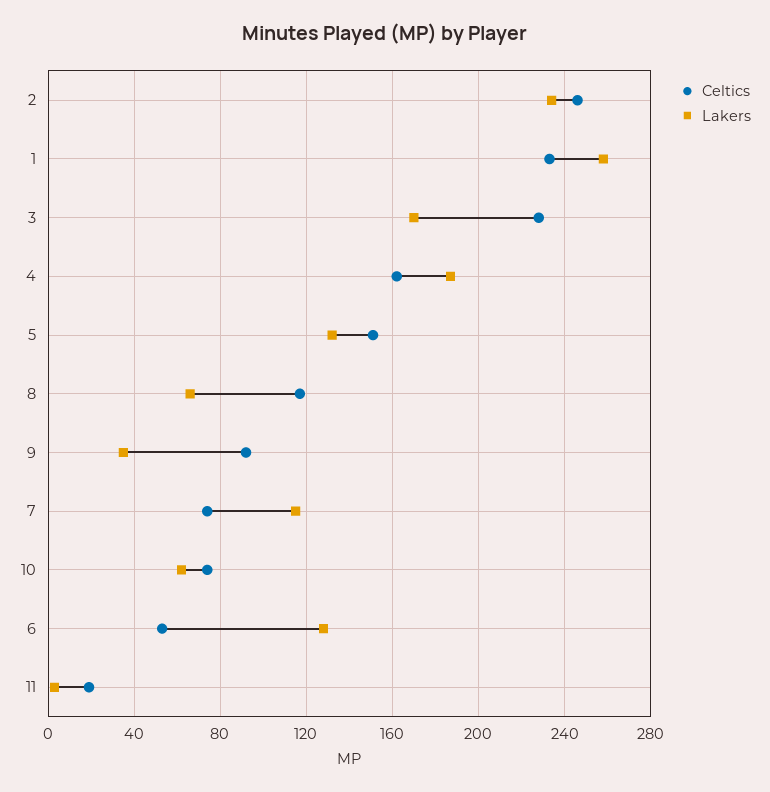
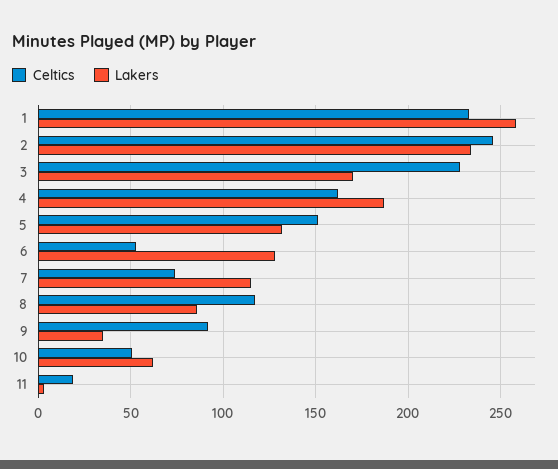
  {
    "Celtics": {
      "2": 245,
      "1": 235,
      "3": 230,
      "4": 160,
      "5": 150,
      "8": 115,
      "9": 90,
      "7": 75,
-     "10": 75,
+     "10": 50,
      "6": 55,
      "11": 20
    },
    "Lakers": {
      "2": 235,
      "1": 260,
      "3": 170,
      "4": 185,
      "5": 130,
-     "8": 65,
+     "8": 85,
      "9": 35,
      "7": 115,
      "10": 60,
      "6": 130,
      "11": 5
    }
  }

